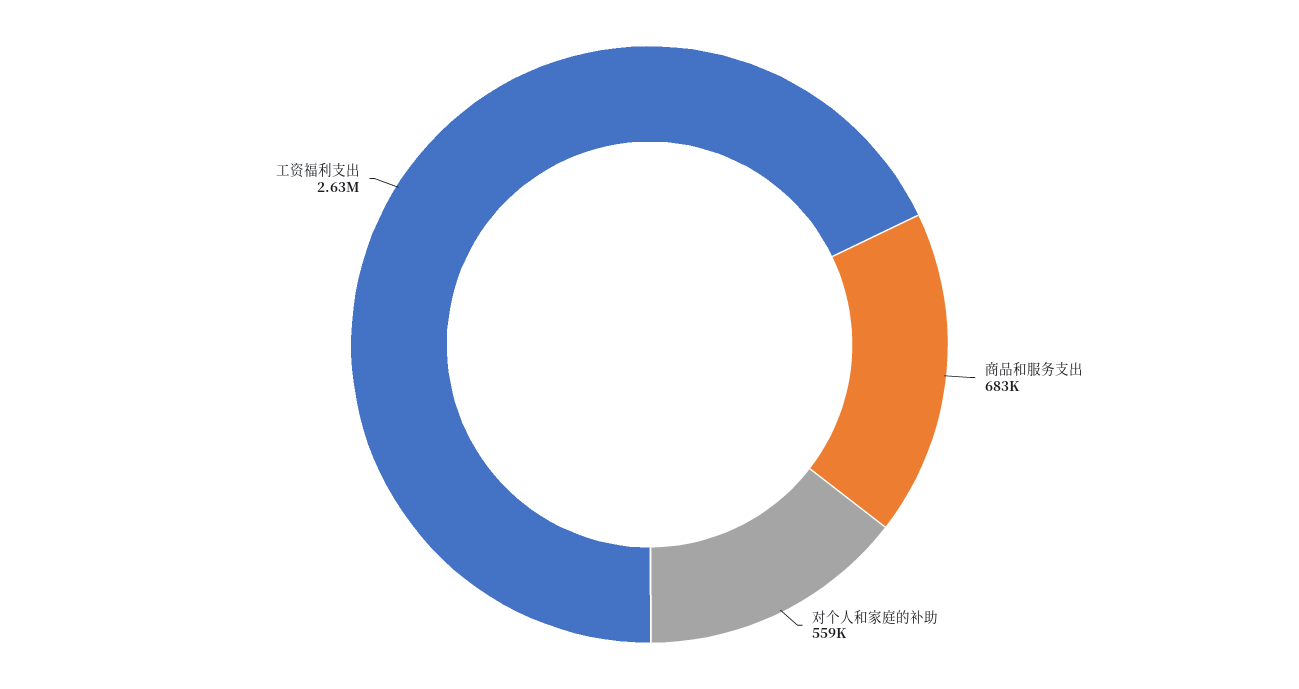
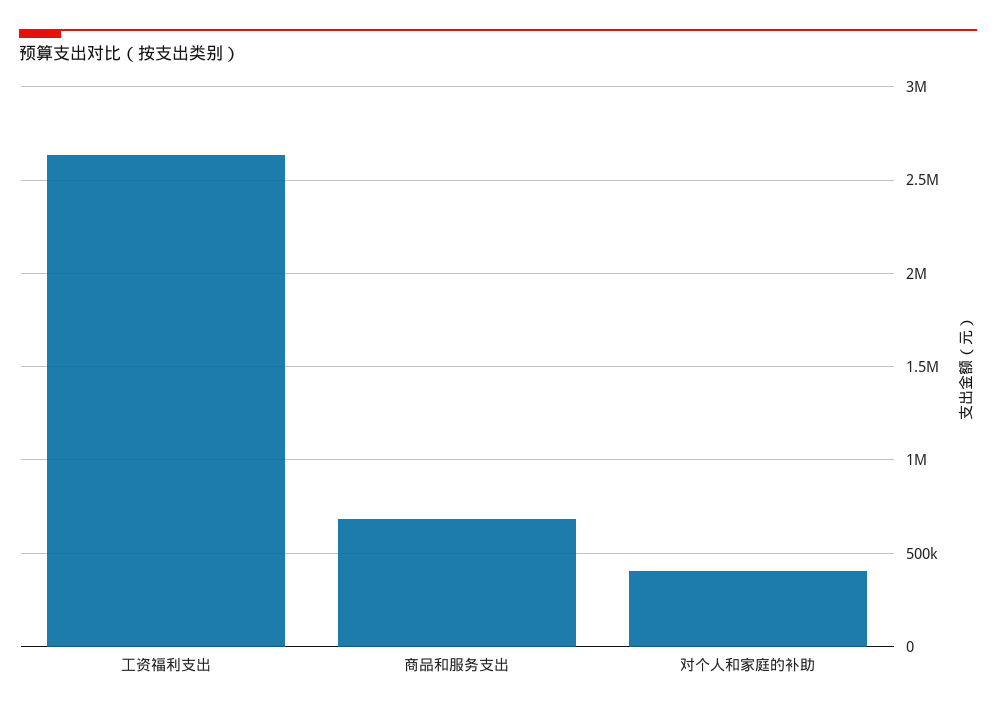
  {
    "商品和服务支出": 683000,
-   "对个人和家庭的补助": 559000,
+   "对个人和家庭的补助": 400000,
    "工资福利支出": 2630000
  }

